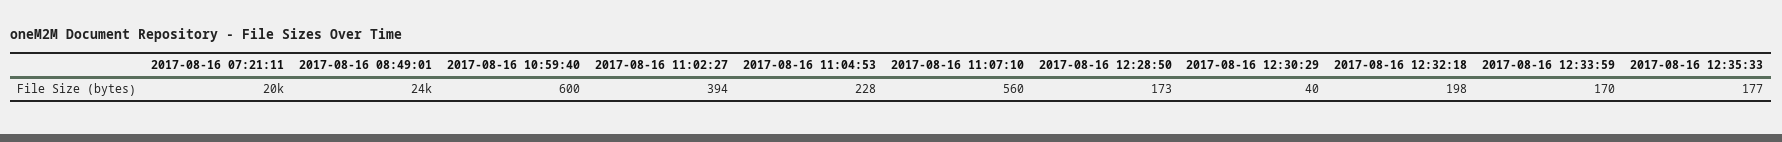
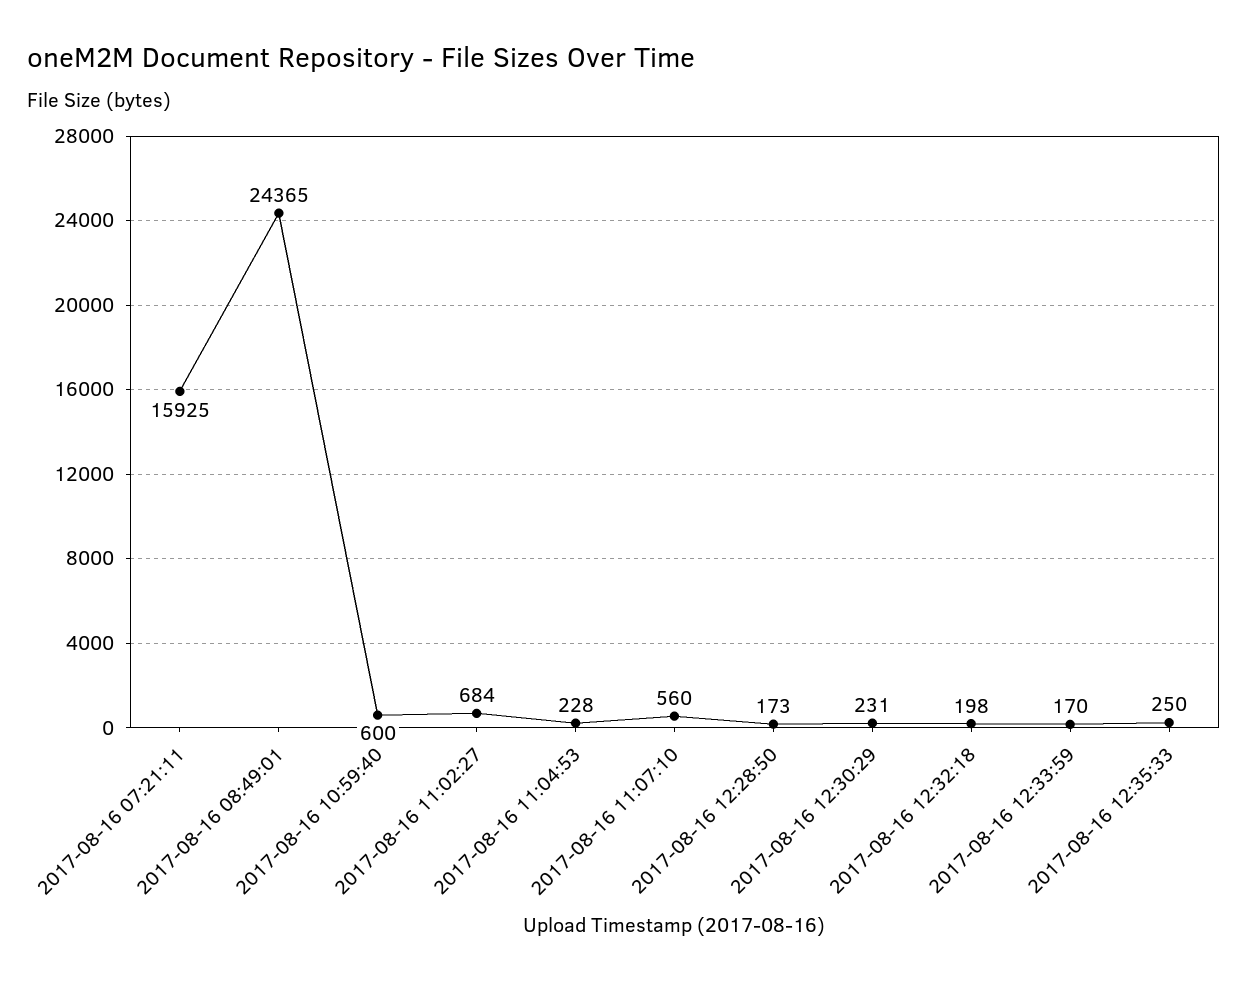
  {
-   "2017-08-16 07:21:11": 20000,
+   "2017-08-16 07:21:11": 15925,
    "2017-08-16 08:49:01": 24365,
    "2017-08-16 10:59:40": 600,
-   "2017-08-16 11:02:27": 394,
+   "2017-08-16 11:02:27": 684,
    "2017-08-16 11:04:53": 228,
    "2017-08-16 11:07:10": 560,
    "2017-08-16 12:28:50": 173,
-   "2017-08-16 12:30:29": 40,
+   "2017-08-16 12:30:29": 231,
    "2017-08-16 12:32:18": 198,
    "2017-08-16 12:33:59": 170,
-   "2017-08-16 12:35:33": 177
+   "2017-08-16 12:35:33": 250
  }

